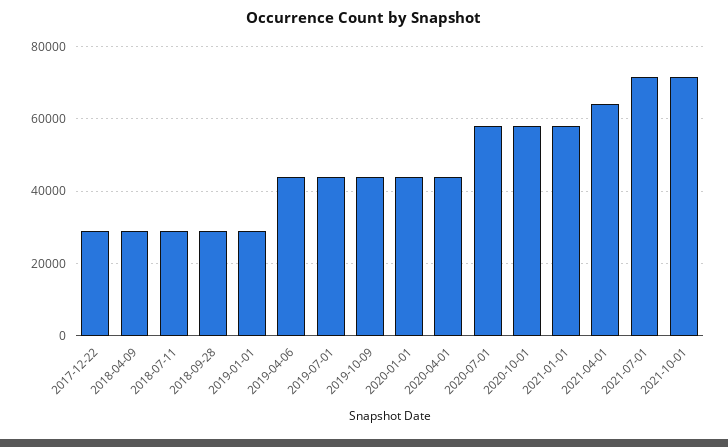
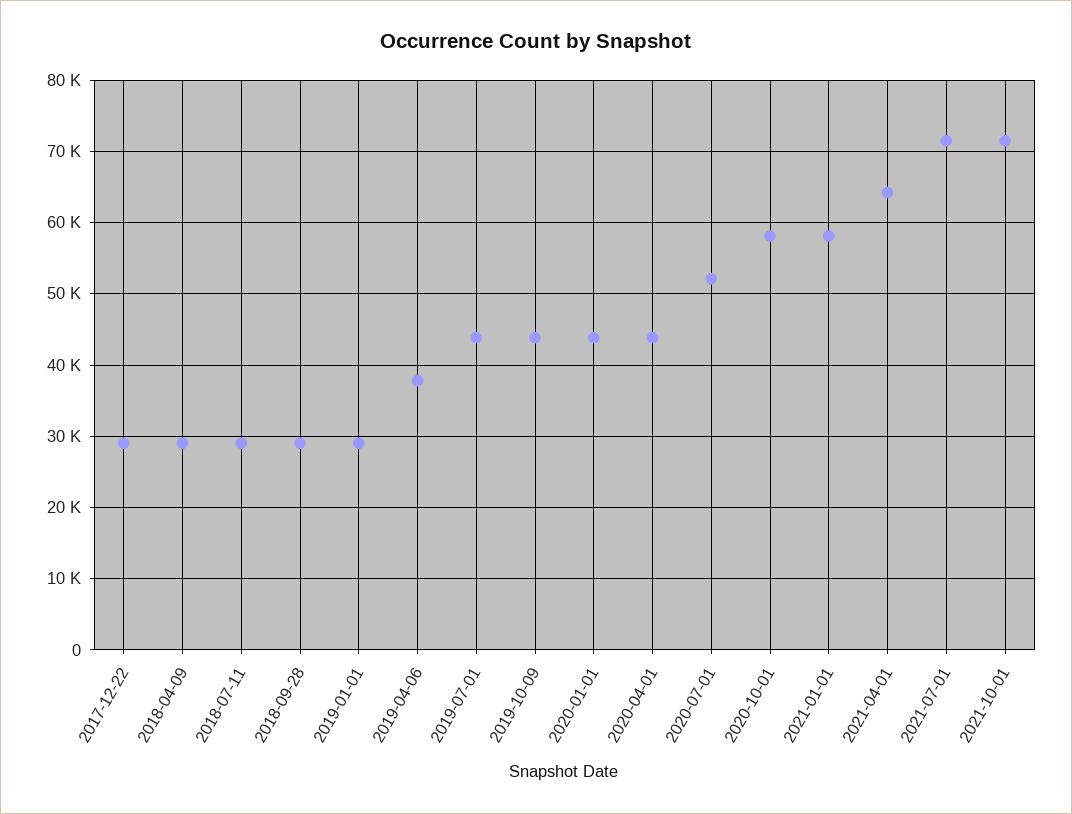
  {
    "2017-12-22": 29000,
    "2018-04-09": 29000,
    "2018-07-11": 29000,
    "2018-09-28": 29000,
    "2019-01-01": 29000,
-   "2019-04-06": 44000,
+   "2019-04-06": 38000,
    "2019-07-01": 44000,
    "2019-10-09": 44000,
    "2020-01-01": 44000,
    "2020-04-01": 44000,
-   "2020-07-01": 58000,
+   "2020-07-01": 52000,
    "2020-10-01": 58000,
    "2021-01-01": 58000,
    "2021-04-01": 64000,
    "2021-07-01": 71000,
    "2021-10-01": 71000
  }

